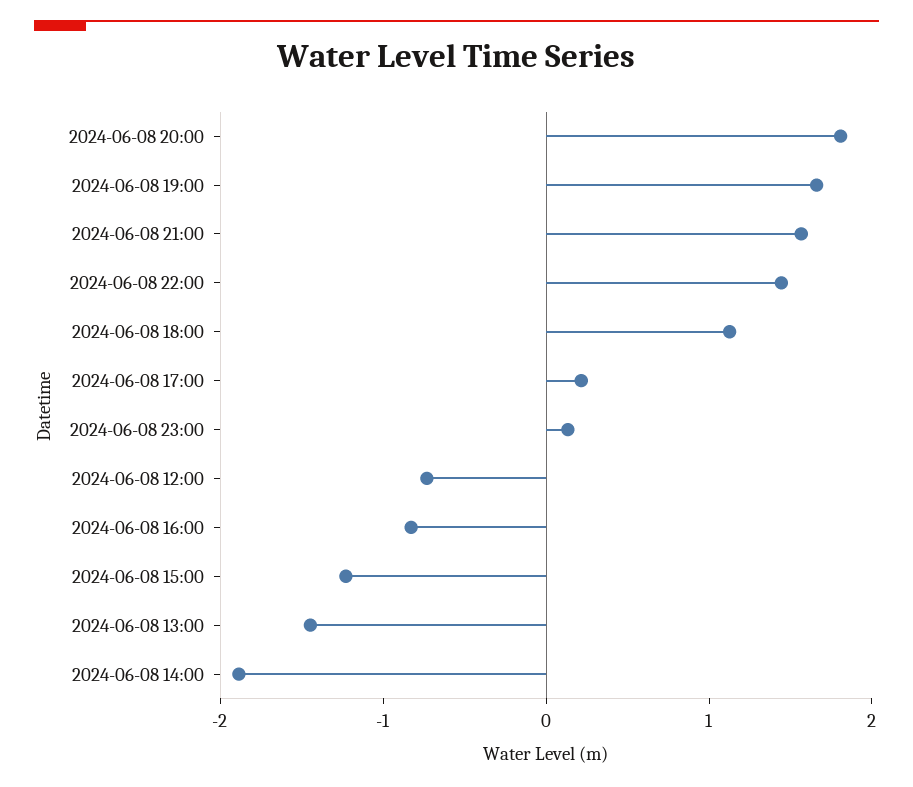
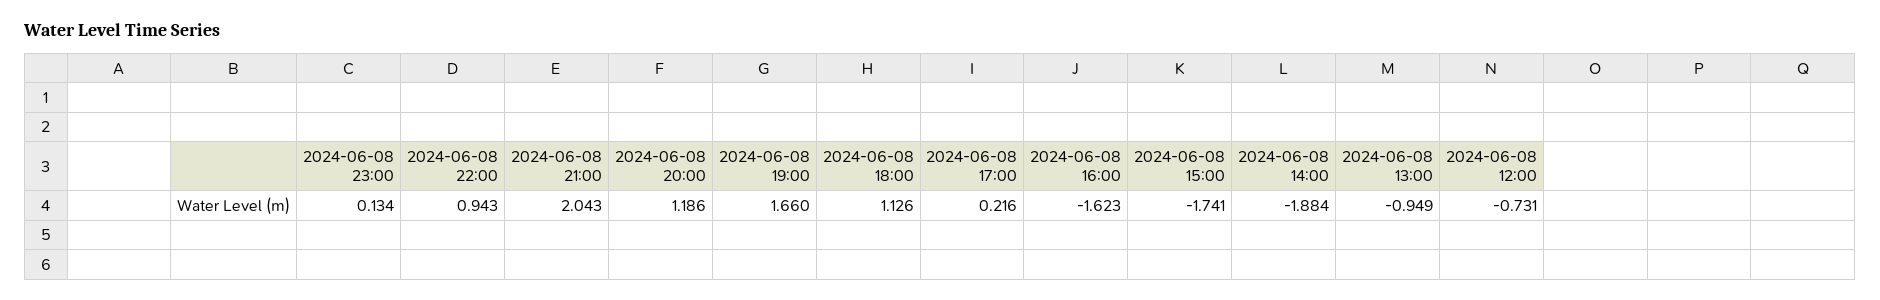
  {
-   "2024-06-08 20:00": 1.8,
+   "2024-06-08 20:00": 1.186,
    "2024-06-08 19:00": 1.66,
-   "2024-06-08 21:00": 1.6,
+   "2024-06-08 21:00": 2.043,
-   "2024-06-08 22:00": 1.4,
+   "2024-06-08 22:00": 0.943,
    "2024-06-08 18:00": 1.126,
    "2024-06-08 17:00": 0.216,
    "2024-06-08 23:00": 0.134,
    "2024-06-08 12:00": -0.731,
-   "2024-06-08 16:00": -0.8,
+   "2024-06-08 16:00": -1.623,
-   "2024-06-08 15:00": -1.2,
+   "2024-06-08 15:00": -1.741,
-   "2024-06-08 13:00": -1.4,
+   "2024-06-08 13:00": -0.949,
    "2024-06-08 14:00": -1.884
  }

